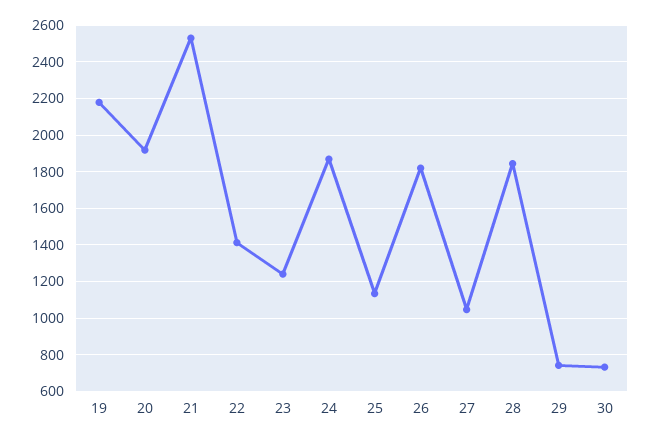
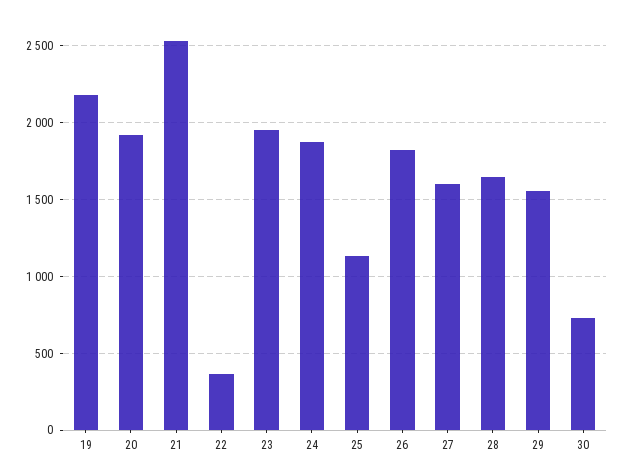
  {
    "19": 2200,
    "20": 1900,
    "21": 2550,
-   "22": 1400,
+   "22": 350,
-   "23": 1250,
+   "23": 1950,
    "24": 1850,
    "25": 1150,
    "26": 1800,
-   "27": 1050,
+   "27": 1600,
-   "28": 1850,
+   "28": 1650,
-   "29": 750,
+   "29": 1550,
    "30": 750
  }

